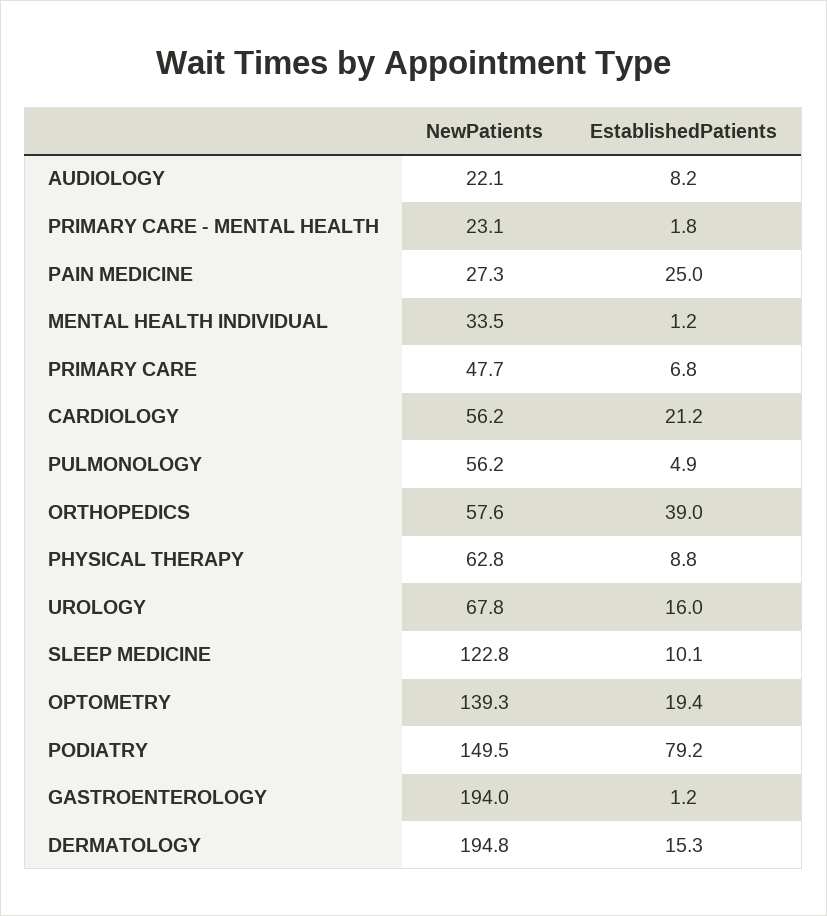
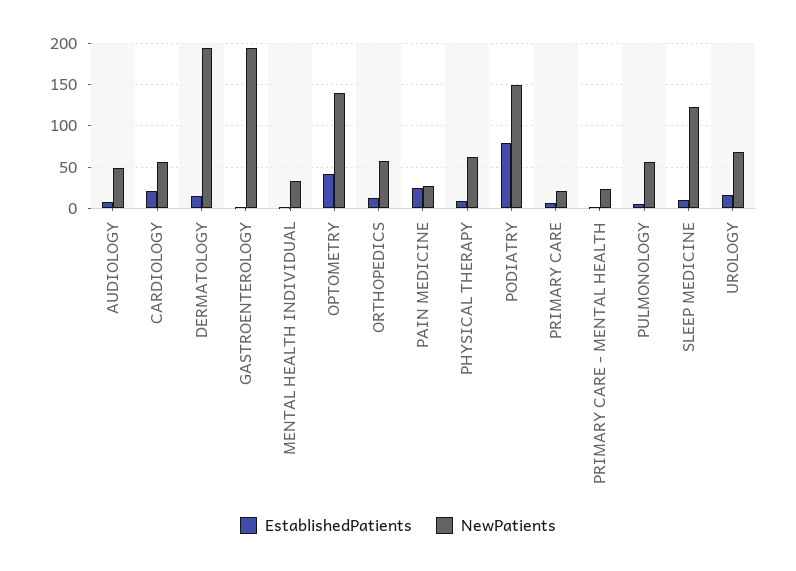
  {
    "NewPatients": {
-     "AUDIOLOGY": 22.1,
+     "AUDIOLOGY": 50,
      "PRIMARY CARE - MENTAL HEALTH": 23.1,
      "PAIN MEDICINE": 27.3,
      "MENTAL HEALTH INDIVIDUAL": 33.5,
-     "PRIMARY CARE": 47.7,
+     "PRIMARY CARE": 20,
      "CARDIOLOGY": 56.2,
      "PULMONOLOGY": 56.2,
      "ORTHOPEDICS": 57.6,
      "PHYSICAL THERAPY": 62.8,
      "UROLOGY": 67.8,
      "SLEEP MEDICINE": 122.8,
      "OPTOMETRY": 139.3,
      "PODIATRY": 149.5,
      "GASTROENTEROLOGY": 194,
      "DERMATOLOGY": 194.8
    },
    "EstablishedPatients": {
      "AUDIOLOGY": 8.2,
      "PRIMARY CARE - MENTAL HEALTH": 1.8,
      "PAIN MEDICINE": 25,
      "MENTAL HEALTH INDIVIDUAL": 1.2,
      "PRIMARY CARE": 6.8,
      "CARDIOLOGY": 21.2,
      "PULMONOLOGY": 4.9,
-     "ORTHOPEDICS": 39,
+     "ORTHOPEDICS": 10,
      "PHYSICAL THERAPY": 8.8,
      "UROLOGY": 16,
      "SLEEP MEDICINE": 10.1,
-     "OPTOMETRY": 19.4,
+     "OPTOMETRY": 40,
      "PODIATRY": 79.2,
      "GASTROENTEROLOGY": 1.2,
      "DERMATOLOGY": 15.3
    }
  }

